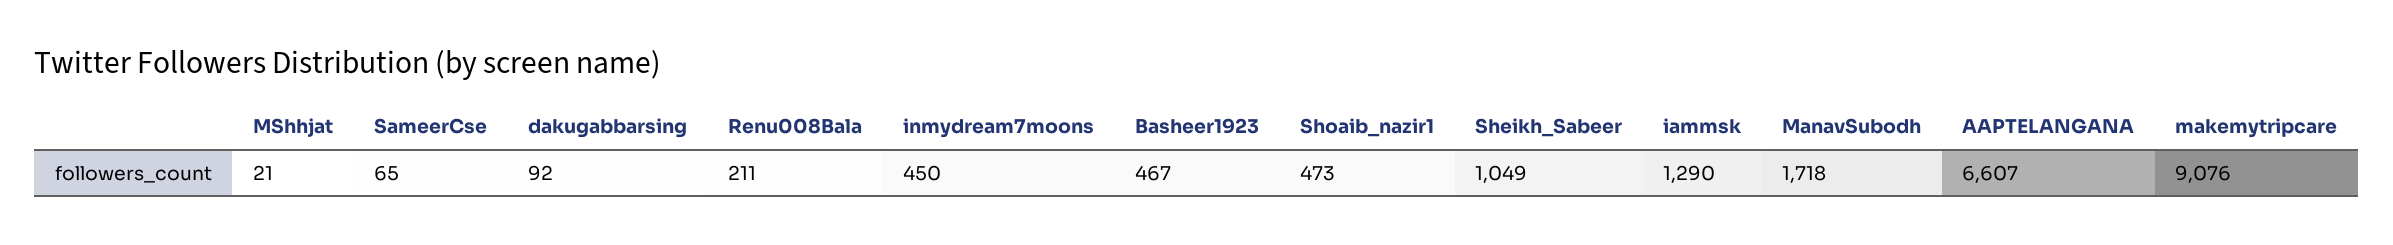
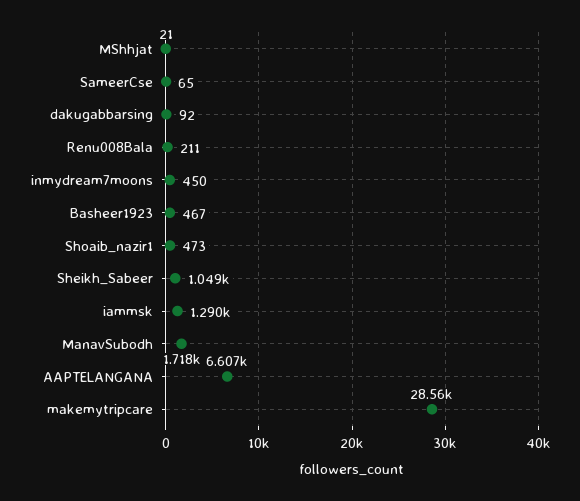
  {
    "MShhjat": 21,
    "SameerCse": 65,
    "dakugabbarsing": 92,
    "Renu008Bala": 211,
    "inmydream7moons": 450,
    "Basheer1923": 467,
    "Shoaib_nazir1": 473,
    "Sheikh_Sabeer": 1049,
    "iammsk": 1290,
    "ManavSubodh": 1718,
    "AAPTELANGANA": 6607,
-   "makemytripcare": 9076
+   "makemytripcare": 28560
  }

